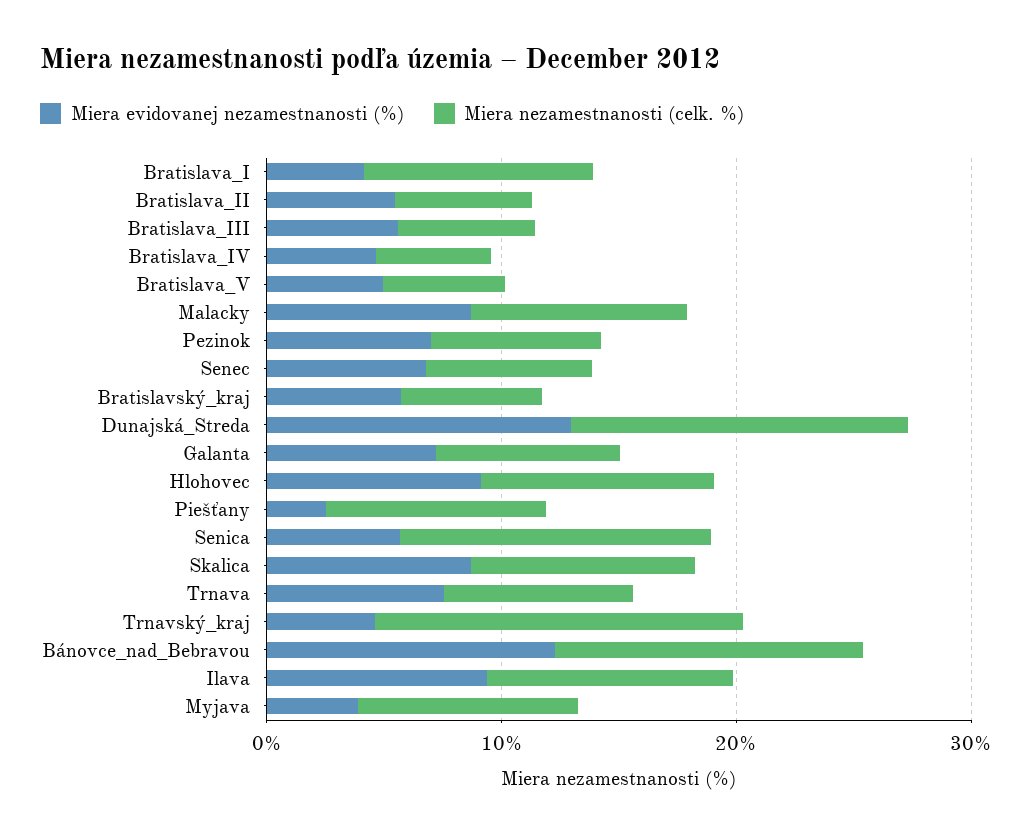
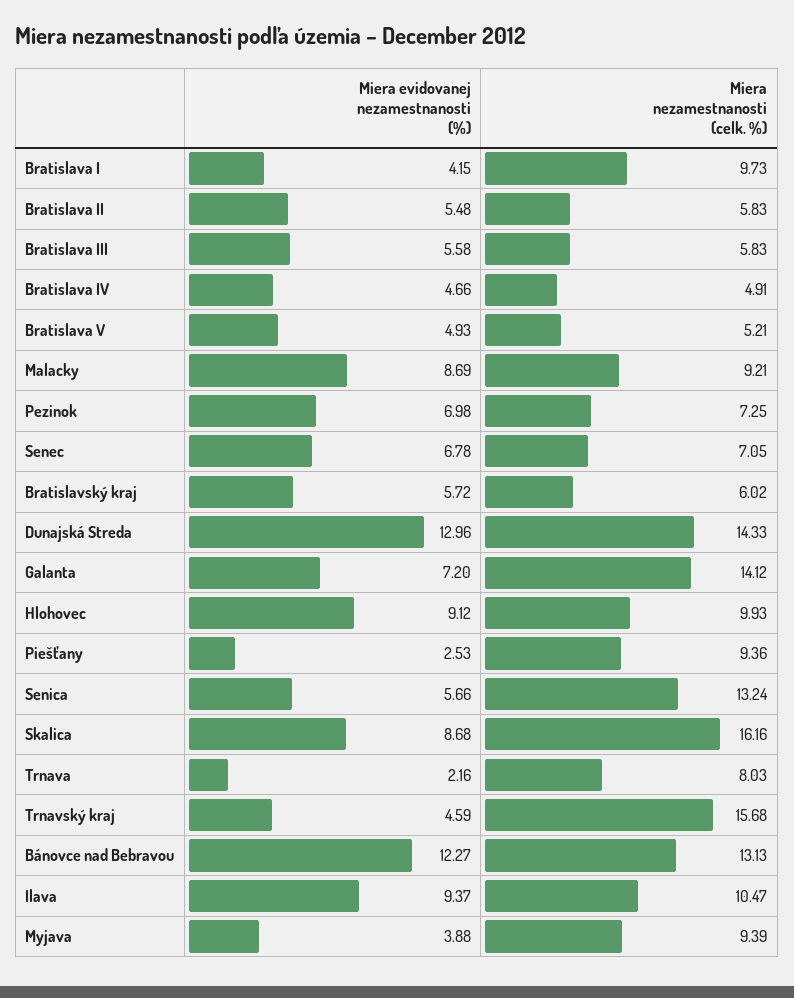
  {
    "Miera evidovanej nezamestnanosti (%)": {
      "Bratislava_I": 4.15,
      "Bratislava_II": 5.48,
      "Bratislava_III": 5.58,
      "Bratislava_IV": 4.66,
      "Bratislava_V": 4.93,
      "Malacky": 8.69,
      "Pezinok": 6.98,
      "Senec": 6.78,
      "Bratislavský_kraj": 5.72,
      "Dunajská_Streda": 12.96,
      "Galanta": 7.2,
      "Hlohovec": 9.12,
      "Piešťany": 2.53,
      "Senica": 5.66,
      "Skalica": 8.68,
-     "Trnava": 8,
+     "Trnava": 2.16,
      "Trnavský_kraj": 4.59,
      "Bánovce_nad_Bebravou": 12.27,
      "Ilava": 9.37,
      "Myjava": 3.88
    },
    "Miera nezamestnanosti (celk. %)": {
      "Bratislava_I": 9.73,
      "Bratislava_II": 5.83,
      "Bratislava_III": 5.83,
      "Bratislava_IV": 4.91,
      "Bratislava_V": 5.21,
      "Malacky": 9.21,
      "Pezinok": 7.25,
      "Senec": 7.05,
      "Bratislavský_kraj": 6.02,
      "Dunajská_Streda": 14.33,
-     "Galanta": 8,
+     "Galanta": 14.12,
      "Hlohovec": 9.93,
      "Piešťany": 9.36,
      "Senica": 13.24,
-     "Skalica": 10,
+     "Skalica": 16.16,
      "Trnava": 8.03,
      "Trnavský_kraj": 15.68,
      "Bánovce_nad_Bebravou": 13.13,
      "Ilava": 10.47,
      "Myjava": 9.39
    }
  }

